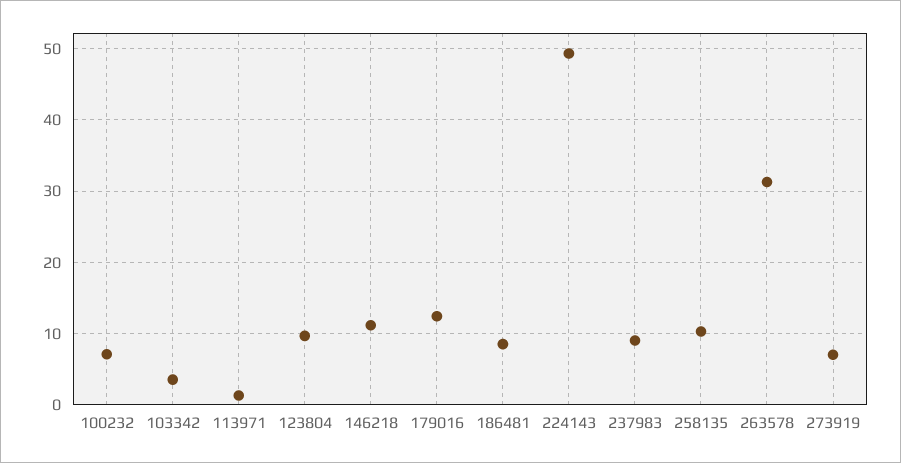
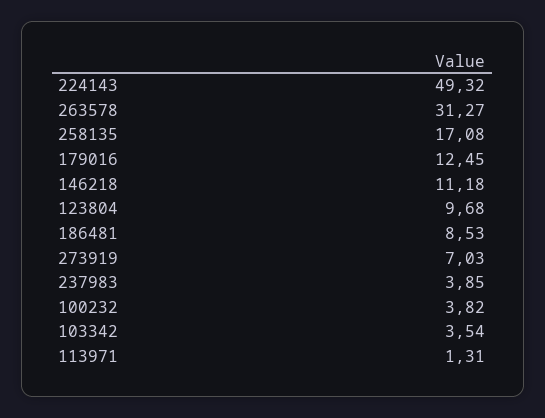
  {
-   "100232": 7,
+   "100232": 3.82,
    "103342": 3.54,
    "113971": 1.31,
    "123804": 9.68,
    "146218": 11.18,
    "179016": 12.45,
    "186481": 8.53,
    "224143": 49.32,
-   "237983": 9,
+   "237983": 3.85,
-   "258135": 10,
+   "258135": 17.08,
    "263578": 31.27,
    "273919": 7.03
  }

